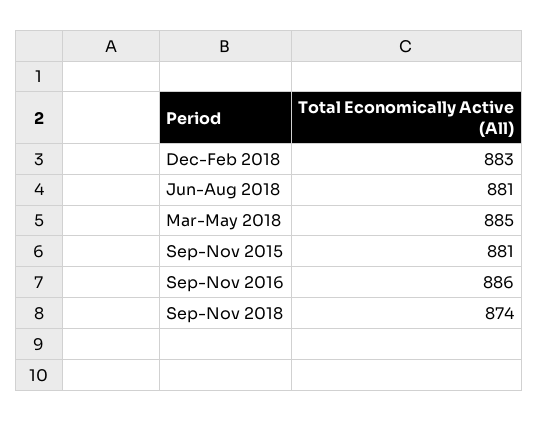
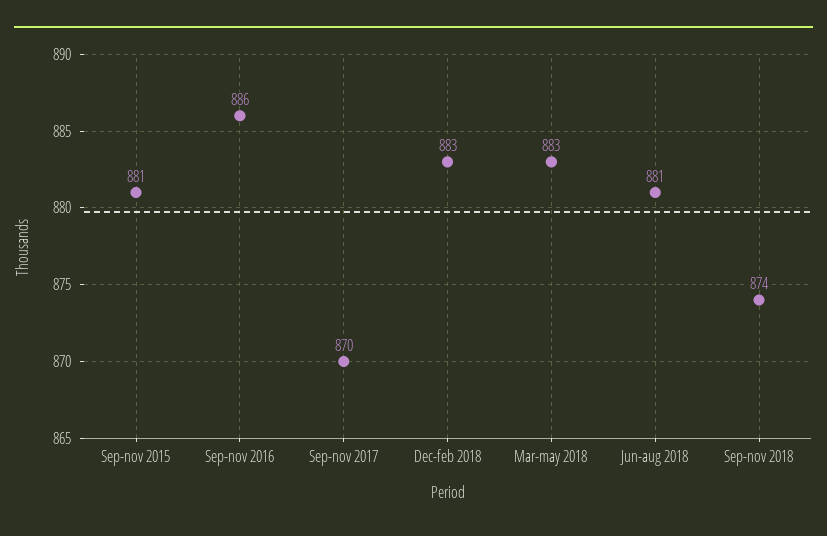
  {
    "Dec-Feb 2018": 883,
    "Jun-Aug 2018": 881,
-   "Mar-May 2018": 885,
+   "Mar-May 2018": 883,
    "Sep-Nov 2015": 881,
    "Sep-Nov 2016": 886,
-   "Sep-Nov 2018": 874
+   "Sep-Nov 2018": 874,
+   "Sep-nov 2017": 870
  }

